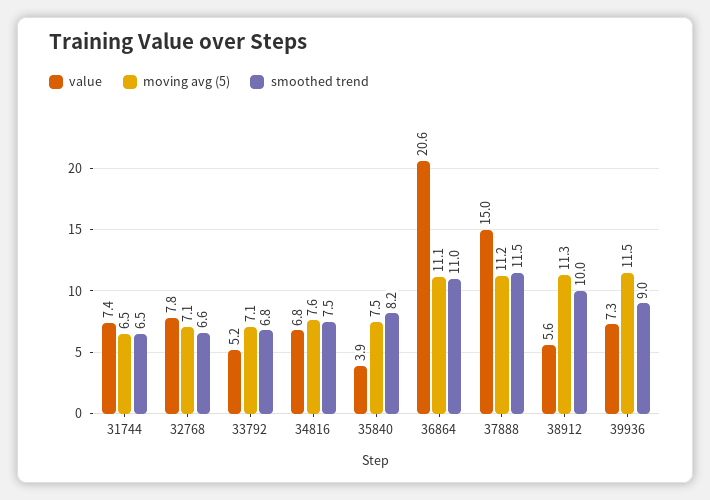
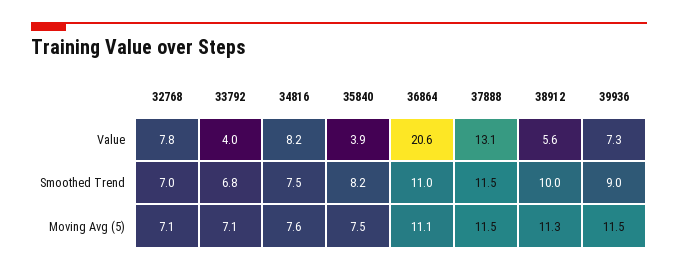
  {
    "value": {
-     "31744": 7.4,
      "32768": 7.8,
-     "33792": 5.2,
+     "33792": 4,
-     "34816": 6.8,
+     "34816": 8.2,
      "35840": 3.9,
      "36864": 20.6,
-     "37888": 15,
+     "37888": 13.1,
      "38912": 5.6,
      "39936": 7.3
    },
    "moving avg (5)": {
-     "31744": 6.5,
      "32768": 7.1,
      "33792": 7.1,
      "34816": 7.6,
      "35840": 7.5,
      "36864": 11.1,
-     "37888": 11.2,
+     "37888": 11.5,
      "38912": 11.3,
      "39936": 11.5
    },
    "smoothed trend": {
-     "31744": 6.5,
-     "32768": 6.6,
+     "32768": 7,
      "33792": 6.8,
      "34816": 7.5,
      "35840": 8.2,
      "36864": 11,
      "37888": 11.5,
      "38912": 10,
      "39936": 9
    }
  }

